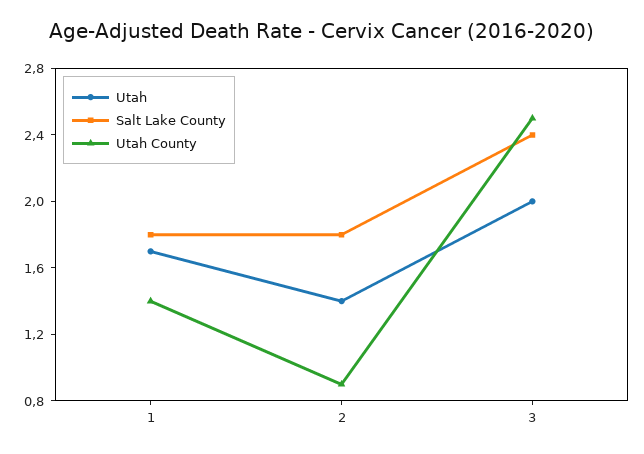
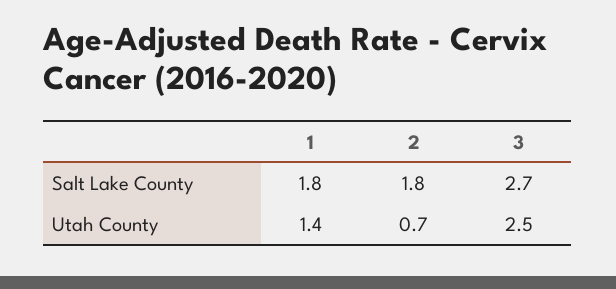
  {
-   "Utah": {
-     "1": 1.7,
-     "2": 1.4,
-     "3": 2
-   },
    "Salt Lake County": {
      "1": 1.8,
      "2": 1.8,
-     "3": 2.4
+     "3": 2.7
    },
    "Utah County": {
      "1": 1.4,
-     "2": 0.9,
+     "2": 0.7,
      "3": 2.5
    }
  }

